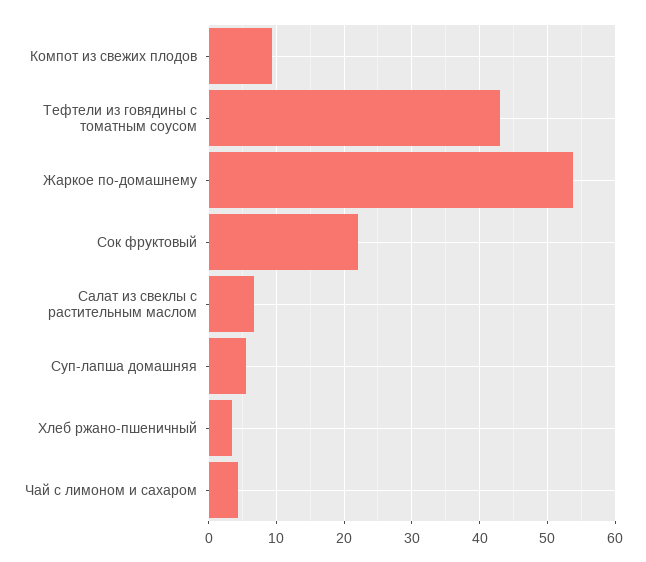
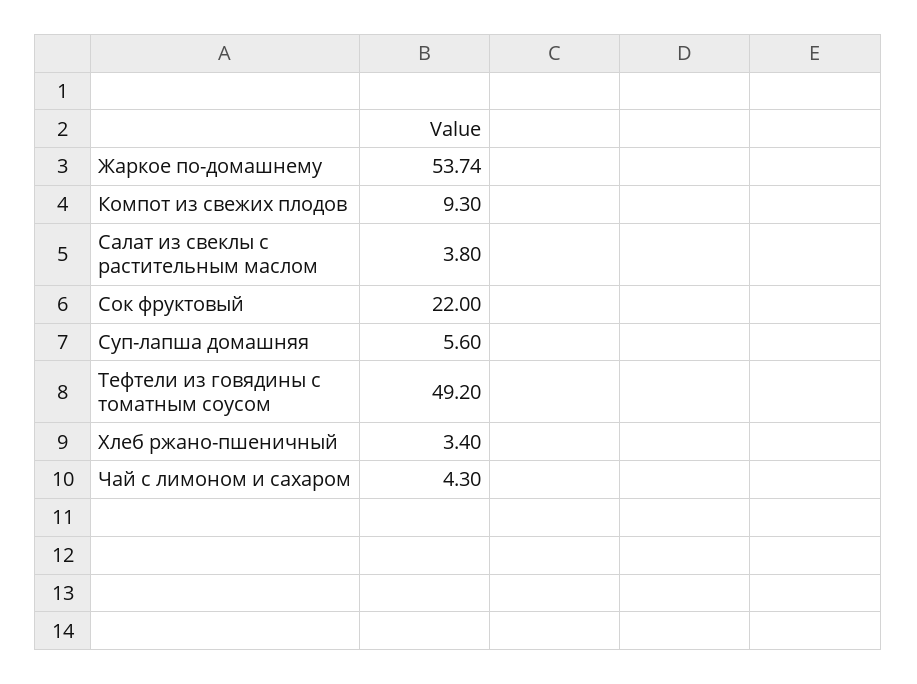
  {
    "Компот из свежих плодов": 9.3,
-   "Тефтели из говядины с томатным соусом": 43,
+   "Тефтели из говядины с томатным соусом": 49.2,
    "Жаркое по-домашнему": 53.74,
    "Сок фруктовый": 22,
-   "Салат из свеклы с растительным маслом": 7,
+   "Салат из свеклы с растительным маслом": 3.8,
    "Суп-лапша домашняя": 5.6,
    "Хлеб ржано-пшеничный": 3.4,
    "Чай с лимоном и сахаром": 4.3
  }

